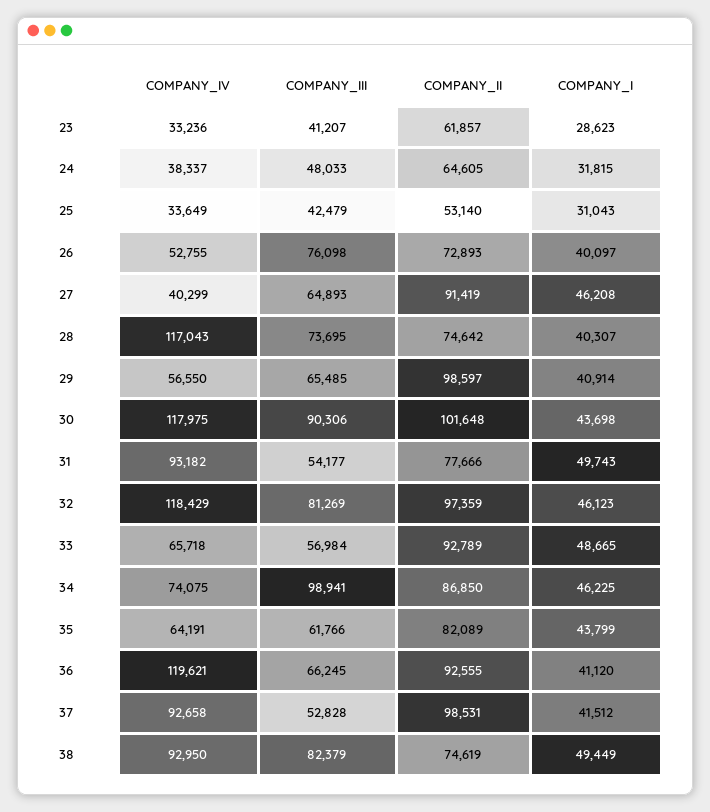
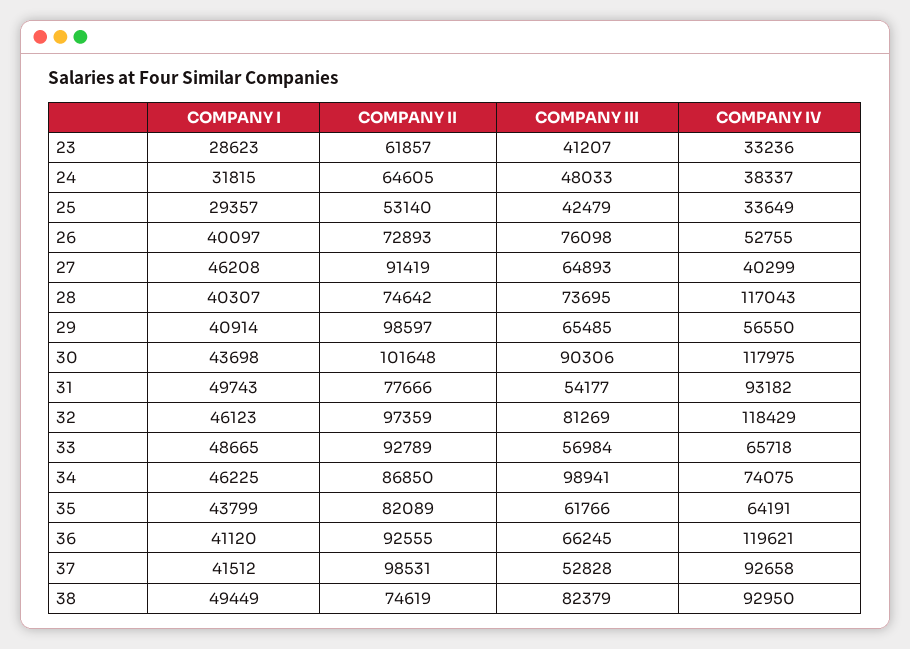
  {
    "COMPANY_IV": {
      "23": 33236,
      "24": 38337,
      "25": 33649,
      "26": 52755,
      "27": 40299,
      "28": 117043,
      "29": 56550,
      "30": 117975,
      "31": 93182,
      "32": 118429,
      "33": 65718,
      "34": 74075,
      "35": 64191,
      "36": 119621,
      "37": 92658,
      "38": 92950
    },
    "COMPANY_III": {
      "23": 41207,
      "24": 48033,
      "25": 42479,
      "26": 76098,
      "27": 64893,
      "28": 73695,
      "29": 65485,
      "30": 90306,
      "31": 54177,
      "32": 81269,
      "33": 56984,
      "34": 98941,
      "35": 61766,
      "36": 66245,
      "37": 52828,
      "38": 82379
    },
    "COMPANY_II": {
      "23": 61857,
      "24": 64605,
      "25": 53140,
      "26": 72893,
      "27": 91419,
      "28": 74642,
      "29": 98597,
      "30": 101648,
      "31": 77666,
      "32": 97359,
      "33": 92789,
      "34": 86850,
      "35": 82089,
      "36": 92555,
      "37": 98531,
      "38": 74619
    },
    "COMPANY_I": {
      "23": 28623,
      "24": 31815,
-     "25": 31043,
+     "25": 29357,
      "26": 40097,
      "27": 46208,
      "28": 40307,
      "29": 40914,
      "30": 43698,
      "31": 49743,
      "32": 46123,
      "33": 48665,
      "34": 46225,
      "35": 43799,
      "36": 41120,
      "37": 41512,
      "38": 49449
    }
  }

